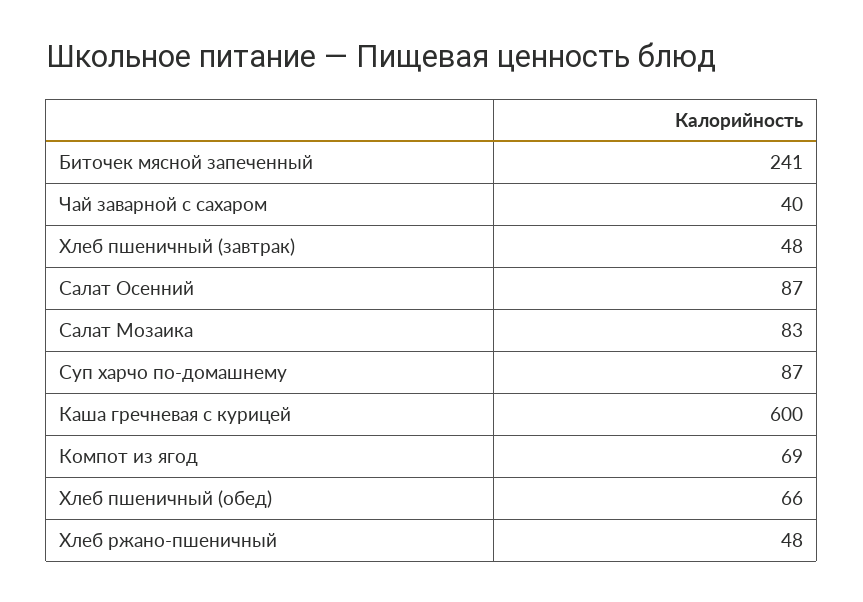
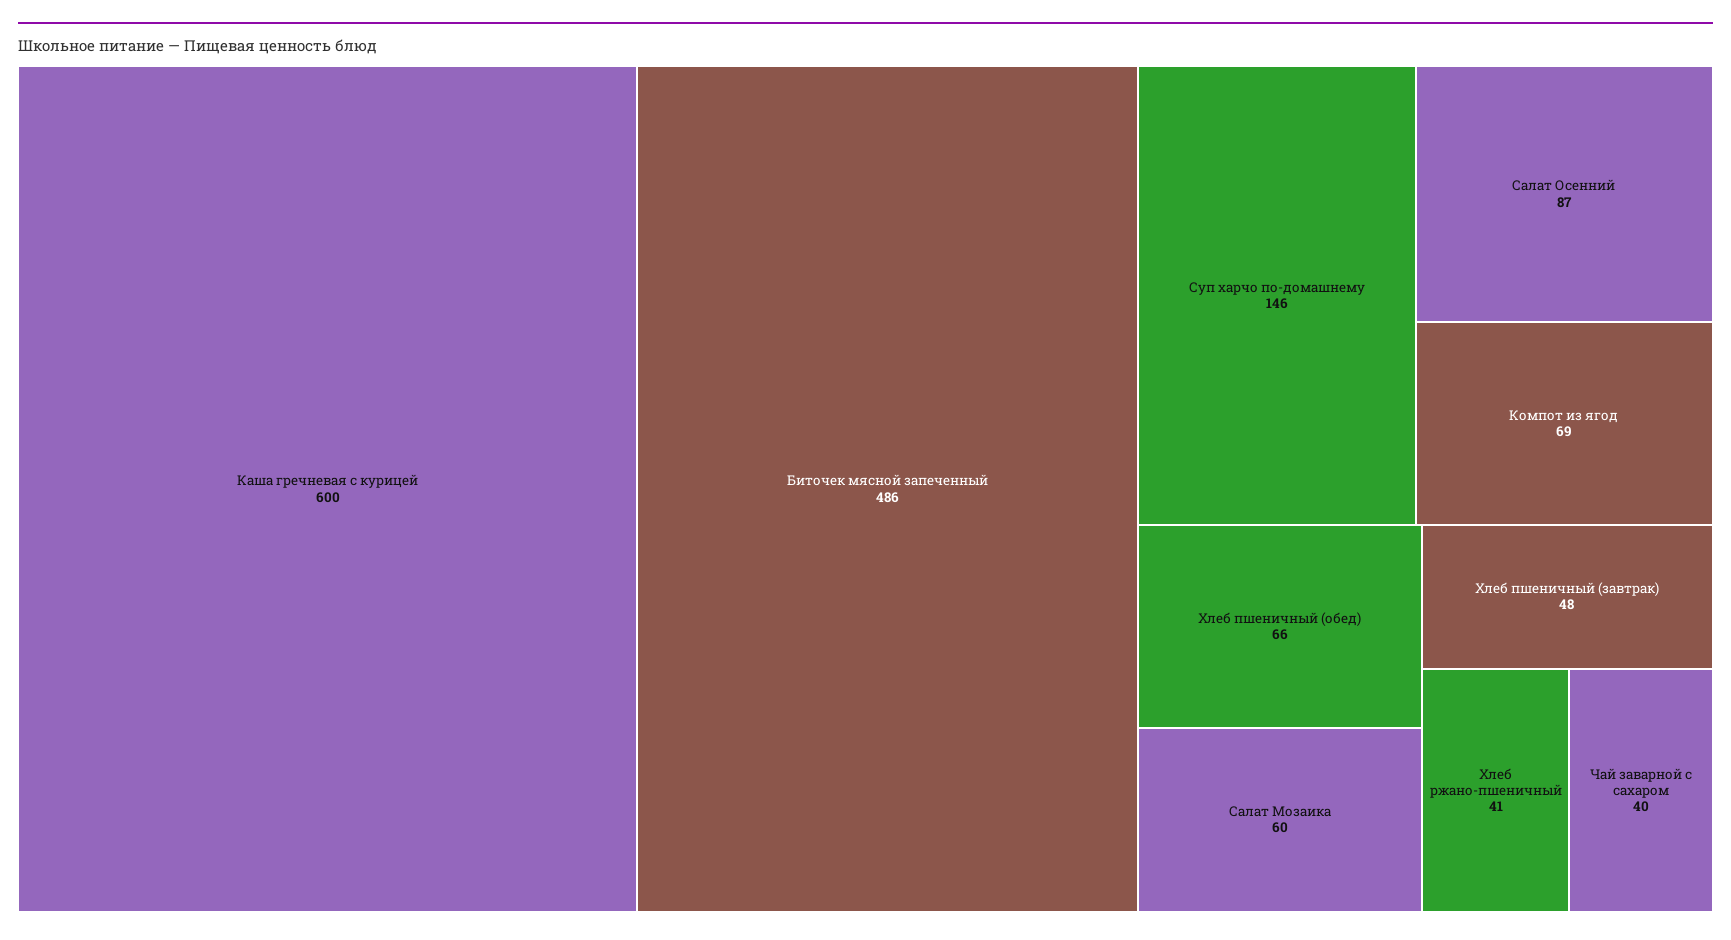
  {
-   "Биточек мясной запеченный": 241,
+   "Биточек мясной запеченный": 486,
    "Чай заварной с сахаром": 40,
    "Хлеб пшеничный (завтрак)": 48,
    "Салат Осенний": 87,
-   "Салат Мозаика": 83,
+   "Салат Мозаика": 60,
-   "Суп харчо по-домашнему": 87,
+   "Суп харчо по-домашнему": 146,
    "Каша гречневая с курицей": 600,
    "Компот из ягод": 69,
    "Хлеб пшеничный (обед)": 66,
-   "Хлеб ржано-пшеничный": 48
+   "Хлеб ржано-пшеничный": 41
  }

